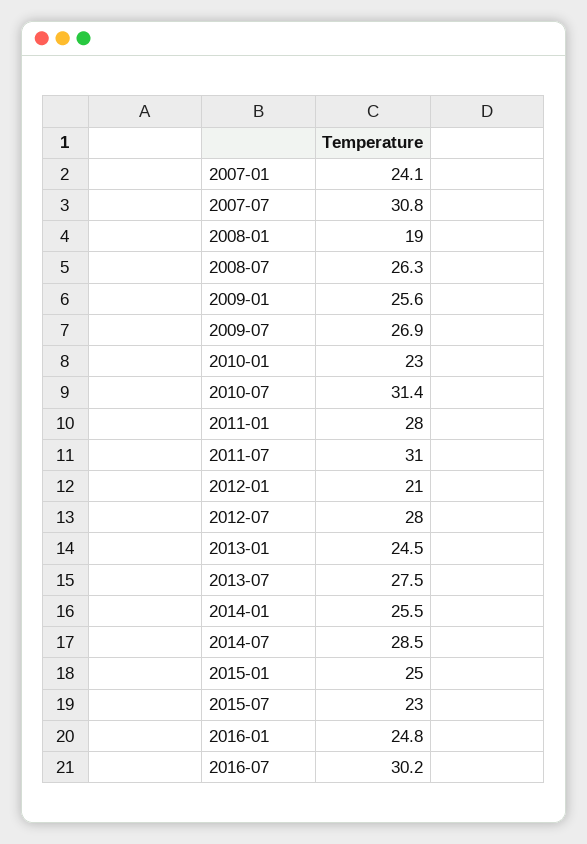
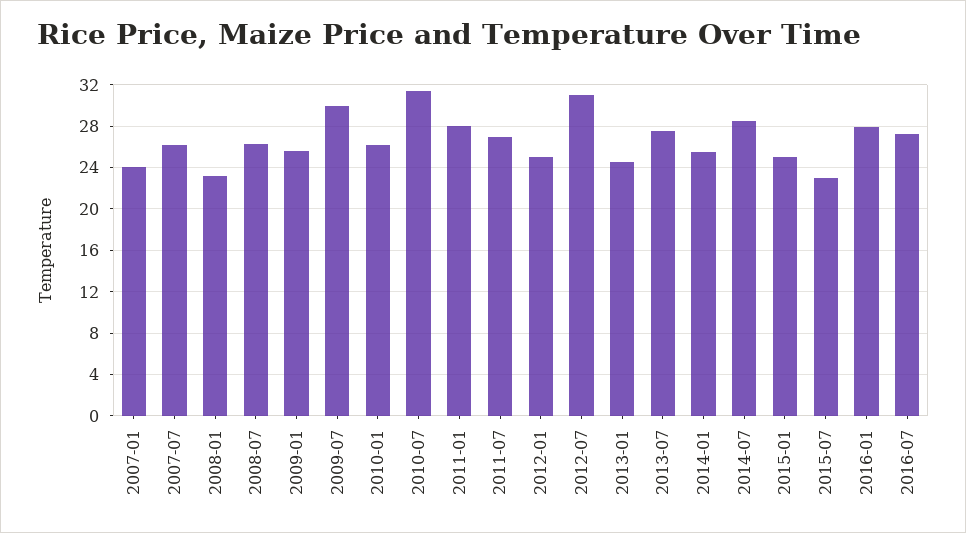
  {
    "2007-01": 24.1,
-   "2007-07": 30.8,
+   "2007-07": 26,
-   "2008-01": 19,
+   "2008-01": 23,
    "2008-07": 26.3,
    "2009-01": 25.6,
-   "2009-07": 26.9,
+   "2009-07": 30,
-   "2010-01": 23,
+   "2010-01": 26,
    "2010-07": 31.4,
    "2011-01": 28,
-   "2011-07": 31,
+   "2011-07": 27,
-   "2012-01": 21,
+   "2012-01": 25,
-   "2012-07": 28,
+   "2012-07": 31,
    "2013-01": 24.5,
    "2013-07": 27.5,
    "2014-01": 25.5,
    "2014-07": 28.5,
    "2015-01": 25,
    "2015-07": 23,
-   "2016-01": 24.8,
+   "2016-01": 28,
-   "2016-07": 30.2
+   "2016-07": 27
  }

